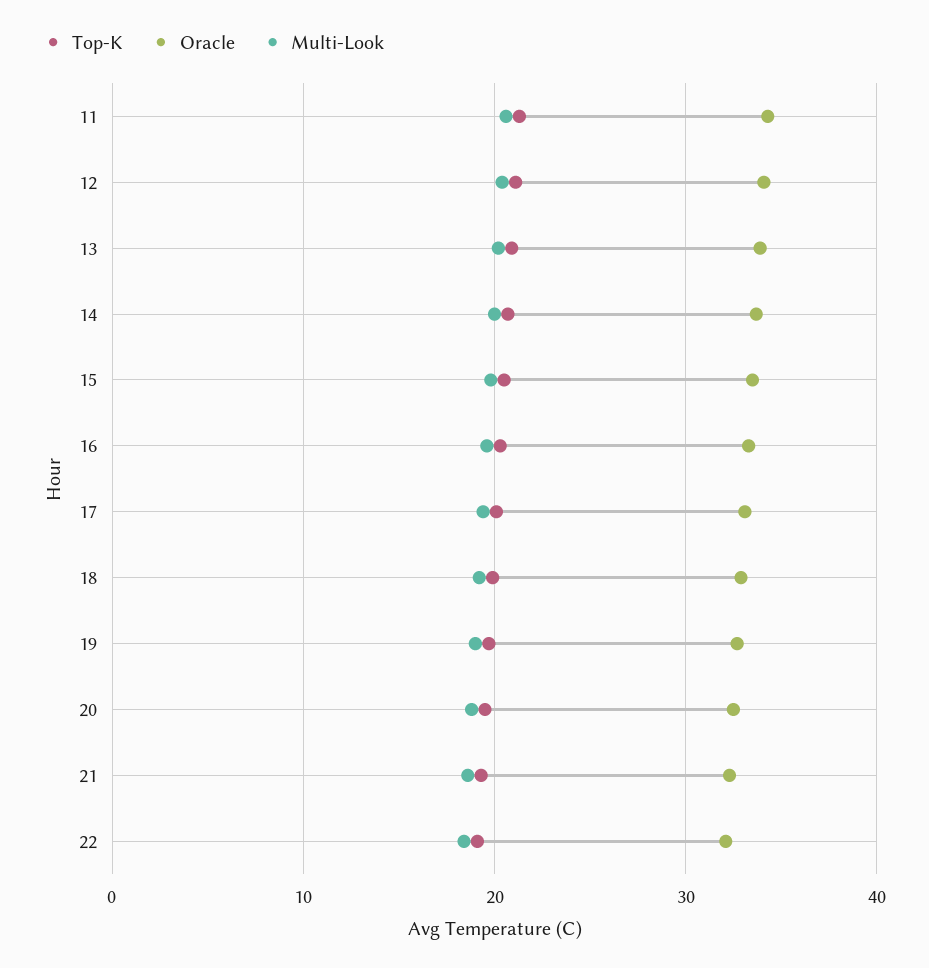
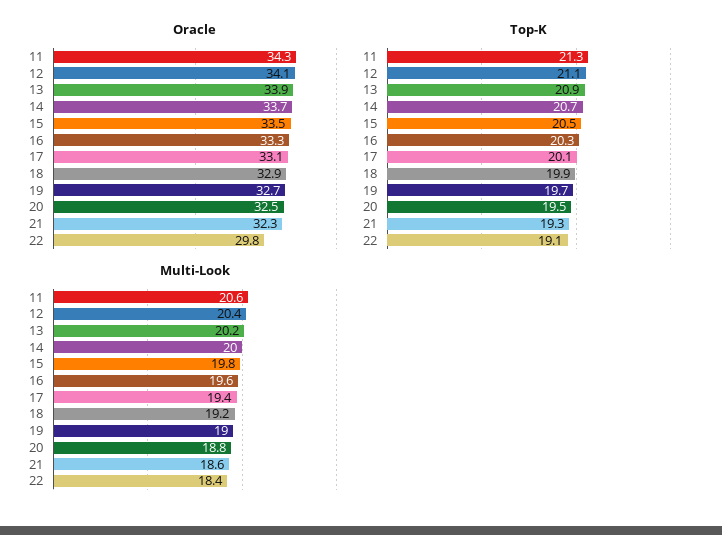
  {
    "Top-K": {
      "11": 21.3,
      "12": 21.1,
      "13": 20.9,
      "14": 20.7,
      "15": 20.5,
      "16": 20.3,
      "17": 20.1,
      "18": 19.9,
      "19": 19.7,
      "20": 19.5,
      "21": 19.3,
      "22": 19.1
    },
    "Oracle": {
      "11": 34.3,
      "12": 34.1,
      "13": 33.9,
      "14": 33.7,
      "15": 33.5,
      "16": 33.3,
      "17": 33.1,
      "18": 32.9,
      "19": 32.7,
      "20": 32.5,
      "21": 32.3,
-     "22": 32
+     "22": 29.8
    },
    "Multi-Look": {
      "11": 20.6,
      "12": 20.4,
      "13": 20.2,
      "14": 20,
      "15": 19.8,
      "16": 19.6,
      "17": 19.4,
      "18": 19.2,
      "19": 19,
      "20": 18.8,
      "21": 18.6,
      "22": 18.4
    }
  }

